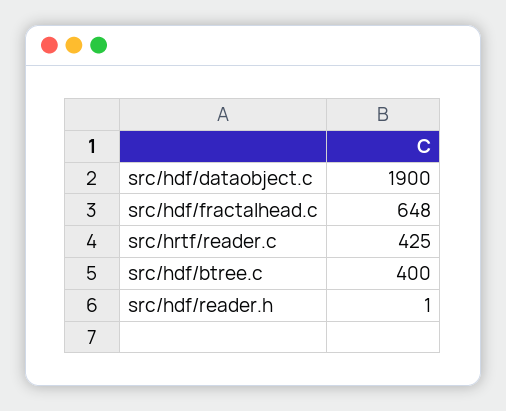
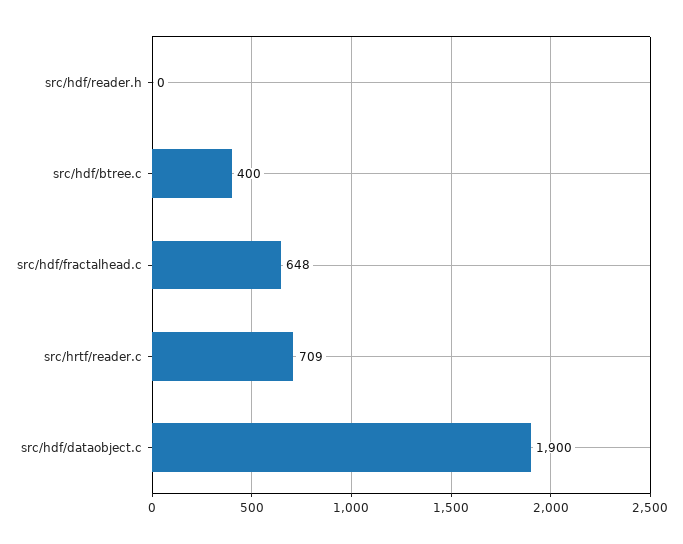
  {
    "src/hdf/dataobject.c": 1900,
    "src/hdf/fractalhead.c": 648,
-   "src/hrtf/reader.c": 425,
+   "src/hrtf/reader.c": 709,
    "src/hdf/btree.c": 400,
-   "src/hdf/reader.h": 1
+   "src/hdf/reader.h": 0
  }

